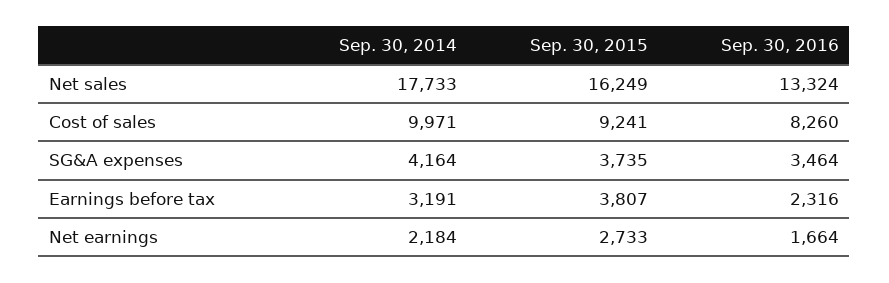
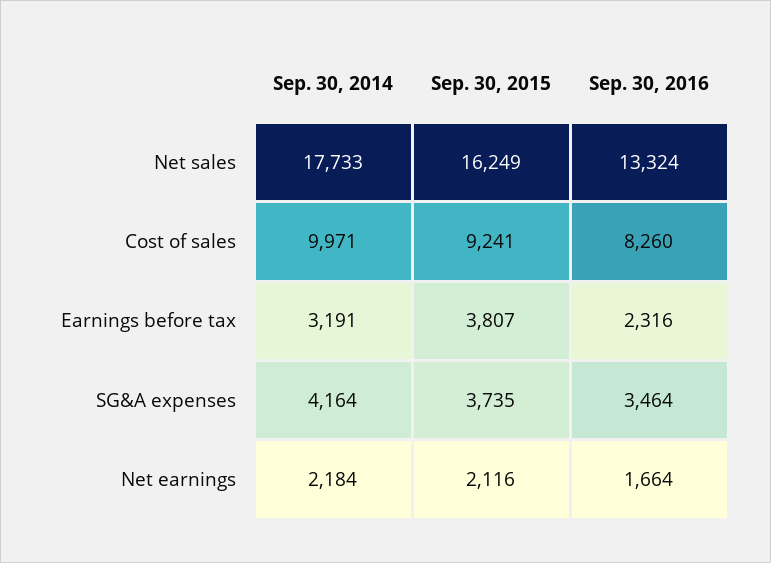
  {
    "Sep. 30, 2014": {
      "Net sales": 17733,
      "Cost of sales": 9971,
      "SG&A expenses": 4164,
      "Earnings before tax": 3191,
      "Net earnings": 2184
    },
    "Sep. 30, 2015": {
      "Net sales": 16249,
      "Cost of sales": 9241,
      "SG&A expenses": 3735,
      "Earnings before tax": 3807,
-     "Net earnings": 2733
+     "Net earnings": 2116
    },
    "Sep. 30, 2016": {
      "Net sales": 13324,
      "Cost of sales": 8260,
      "SG&A expenses": 3464,
      "Earnings before tax": 2316,
      "Net earnings": 1664
    }
  }

